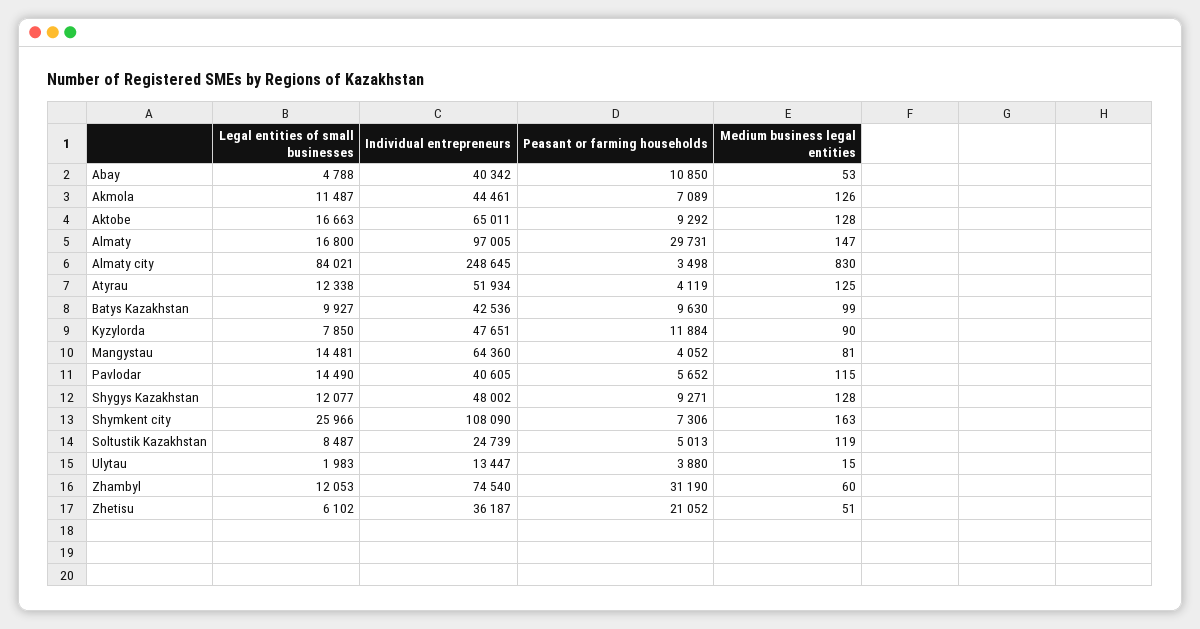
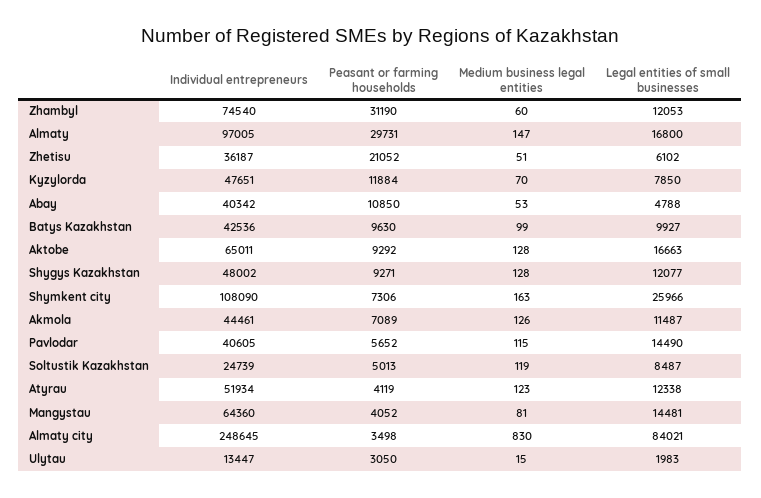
  {
    "Legal entities of small businesses": {
      "Abay": 4788,
      "Akmola": 11487,
      "Aktobe": 16663,
      "Almaty": 16800,
      "Almaty city": 84021,
      "Atyrau": 12338,
      "Batys Kazakhstan": 9927,
      "Kyzylorda": 7850,
      "Mangystau": 14481,
      "Pavlodar": 14490,
      "Shygys Kazakhstan": 12077,
      "Shymkent city": 25966,
      "Soltustik Kazakhstan": 8487,
      "Ulytau": 1983,
      "Zhambyl": 12053,
      "Zhetisu": 6102
    },
    "Individual entrepreneurs": {
      "Abay": 40342,
      "Akmola": 44461,
      "Aktobe": 65011,
      "Almaty": 97005,
      "Almaty city": 248645,
      "Atyrau": 51934,
      "Batys Kazakhstan": 42536,
      "Kyzylorda": 47651,
      "Mangystau": 64360,
      "Pavlodar": 40605,
      "Shygys Kazakhstan": 48002,
      "Shymkent city": 108090,
      "Soltustik Kazakhstan": 24739,
      "Ulytau": 13447,
      "Zhambyl": 74540,
      "Zhetisu": 36187
    },
    "Peasant or farming households": {
      "Abay": 10850,
      "Akmola": 7089,
      "Aktobe": 9292,
      "Almaty": 29731,
      "Almaty city": 3498,
      "Atyrau": 4119,
      "Batys Kazakhstan": 9630,
      "Kyzylorda": 11884,
      "Mangystau": 4052,
      "Pavlodar": 5652,
      "Shygys Kazakhstan": 9271,
      "Shymkent city": 7306,
      "Soltustik Kazakhstan": 5013,
-     "Ulytau": 3880,
+     "Ulytau": 3050,
      "Zhambyl": 31190,
      "Zhetisu": 21052
    },
    "Medium business legal entities": {
      "Abay": 53,
      "Akmola": 126,
      "Aktobe": 128,
      "Almaty": 147,
      "Almaty city": 830,
-     "Atyrau": 125,
+     "Atyrau": 123,
      "Batys Kazakhstan": 99,
-     "Kyzylorda": 90,
+     "Kyzylorda": 70,
      "Mangystau": 81,
      "Pavlodar": 115,
      "Shygys Kazakhstan": 128,
      "Shymkent city": 163,
      "Soltustik Kazakhstan": 119,
      "Ulytau": 15,
      "Zhambyl": 60,
      "Zhetisu": 51
    }
  }

